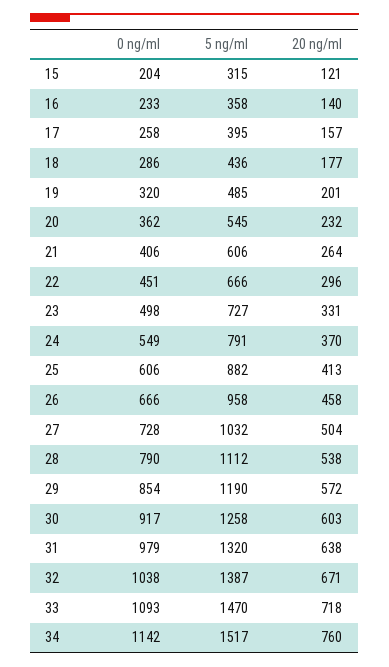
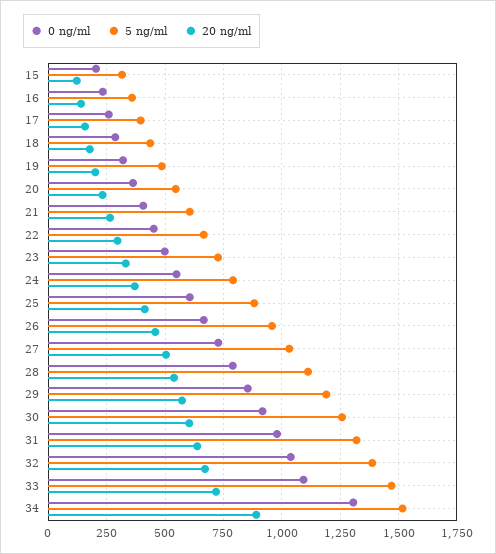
  {
    "0 ng/ml": {
      "15": 204,
      "16": 233,
      "17": 258,
      "18": 286,
      "19": 320,
      "20": 362,
      "21": 406,
      "22": 451,
      "23": 498,
      "24": 549,
      "25": 606,
      "26": 666,
      "27": 728,
      "28": 790,
      "29": 854,
      "30": 917,
      "31": 979,
      "32": 1038,
      "33": 1093,
-     "34": 1142
+     "34": 1300
    },
    "5 ng/ml": {
      "15": 315,
      "16": 358,
      "17": 395,
      "18": 436,
      "19": 485,
      "20": 545,
      "21": 606,
      "22": 666,
      "23": 727,
      "24": 791,
      "25": 882,
      "26": 958,
      "27": 1032,
      "28": 1112,
      "29": 1190,
      "30": 1258,
      "31": 1320,
      "32": 1387,
      "33": 1470,
      "34": 1517
    },
    "20 ng/ml": {
      "15": 121,
      "16": 140,
      "17": 157,
      "18": 177,
      "19": 201,
      "20": 232,
      "21": 264,
      "22": 296,
      "23": 331,
      "24": 370,
      "25": 413,
      "26": 458,
      "27": 504,
      "28": 538,
      "29": 572,
      "30": 603,
      "31": 638,
      "32": 671,
      "33": 718,
-     "34": 760
+     "34": 900
    }
  }

